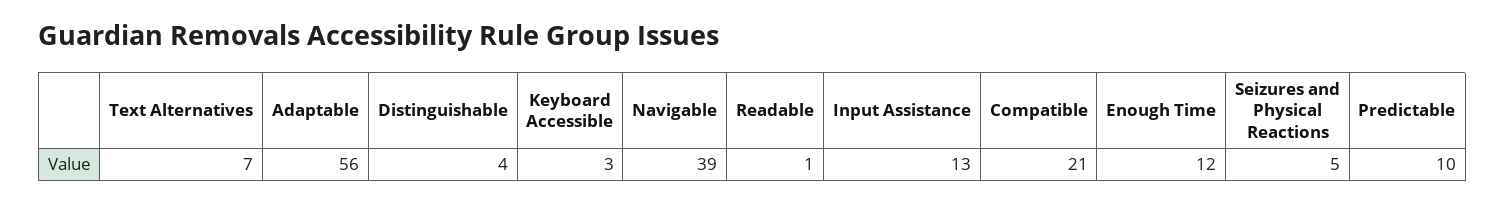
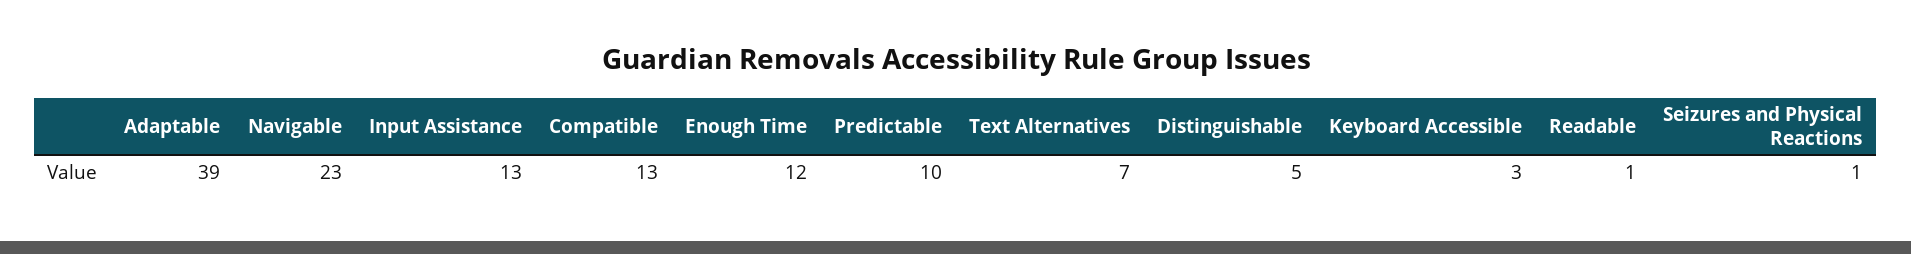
  {
    "Text Alternatives": 7,
-   "Adaptable": 56,
+   "Adaptable": 39,
-   "Distinguishable": 4,
+   "Distinguishable": 5,
    "Keyboard Accessible": 3,
-   "Navigable": 39,
+   "Navigable": 23,
    "Readable": 1,
    "Input Assistance": 13,
-   "Compatible": 21,
+   "Compatible": 13,
    "Enough Time": 12,
-   "Seizures and Physical Reactions": 5,
+   "Seizures and Physical Reactions": 1,
    "Predictable": 10
  }

